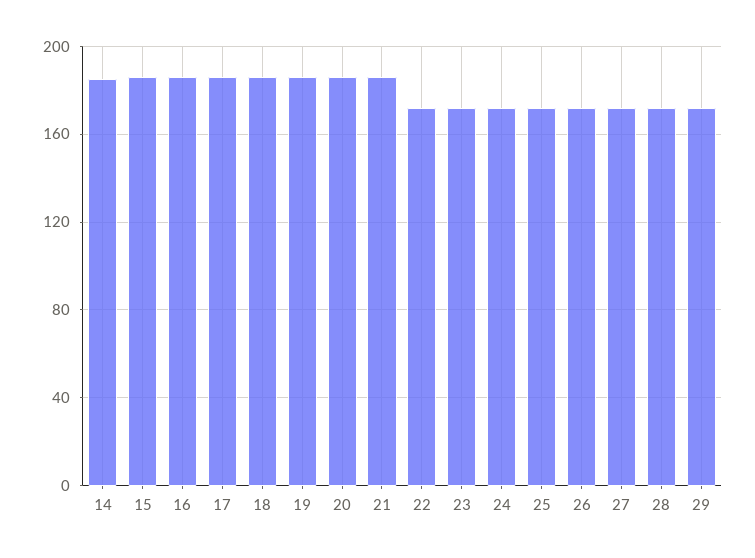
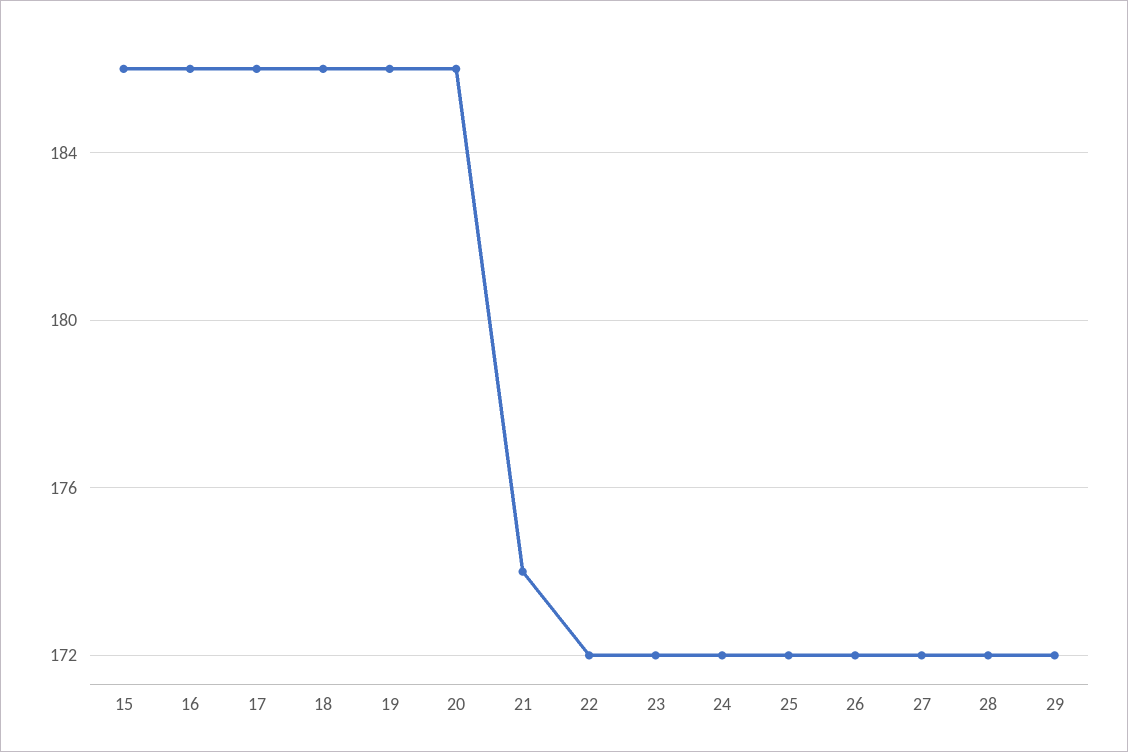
  {
-   "14": 185,
    "15": 186,
    "16": 186,
    "17": 186,
    "18": 186,
    "19": 186,
    "20": 186,
-   "21": 185,
+   "21": 174,
    "22": 172,
    "23": 172,
    "24": 172,
    "25": 172,
    "26": 172,
    "27": 172,
    "28": 172,
    "29": 172
  }

